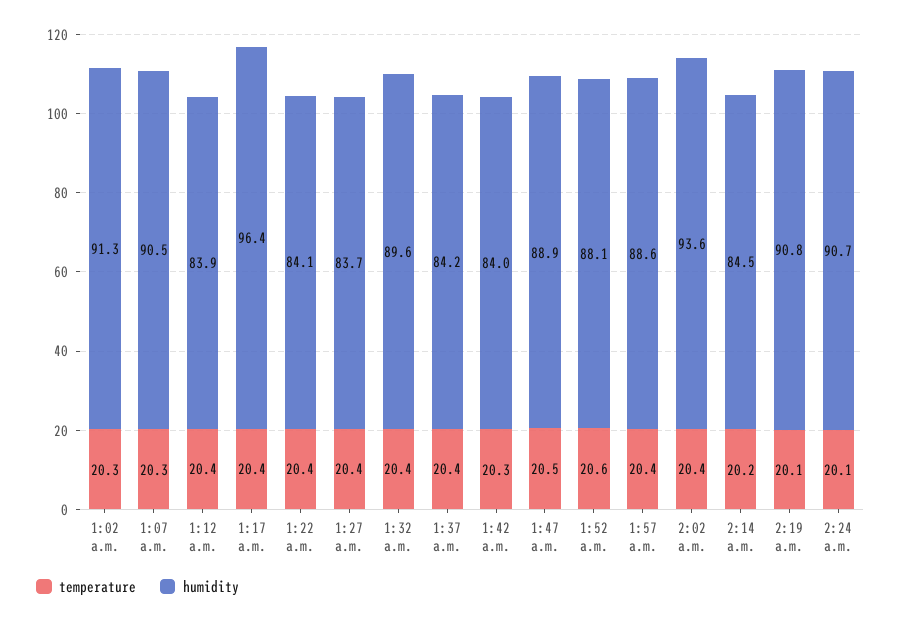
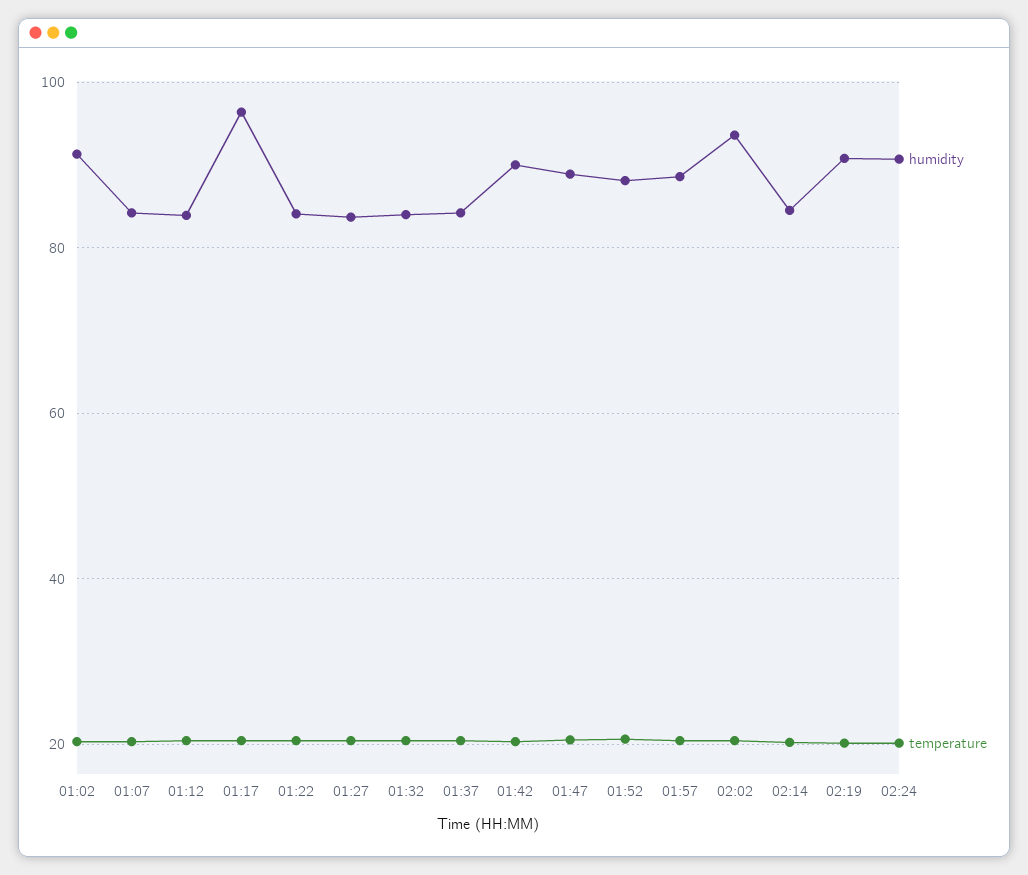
  {
    "temperature": {
      "1:02 a.m.": 20.3,
      "1:07 a.m.": 20.3,
      "1:12 a.m.": 20.4,
      "1:17 a.m.": 20.4,
      "1:22 a.m.": 20.4,
      "1:27 a.m.": 20.4,
      "1:32 a.m.": 20.4,
      "1:37 a.m.": 20.4,
      "1:42 a.m.": 20.3,
      "1:47 a.m.": 20.5,
      "1:52 a.m.": 20.6,
      "1:57 a.m.": 20.4,
      "2:02 a.m.": 20.4,
      "2:14 a.m.": 20.2,
      "2:19 a.m.": 20.1,
      "2:24 a.m.": 20.1
    },
    "humidity": {
      "1:02 a.m.": 91.3,
-     "1:07 a.m.": 90.5,
+     "1:07 a.m.": 84,
      "1:12 a.m.": 83.9,
      "1:17 a.m.": 96.4,
      "1:22 a.m.": 84.1,
      "1:27 a.m.": 83.7,
-     "1:32 a.m.": 89.6,
+     "1:32 a.m.": 84,
      "1:37 a.m.": 84.2,
-     "1:42 a.m.": 84,
+     "1:42 a.m.": 90,
      "1:47 a.m.": 88.9,
      "1:52 a.m.": 88.1,
      "1:57 a.m.": 88.6,
      "2:02 a.m.": 93.6,
      "2:14 a.m.": 84.5,
      "2:19 a.m.": 90.8,
      "2:24 a.m.": 90.7
    }
  }

